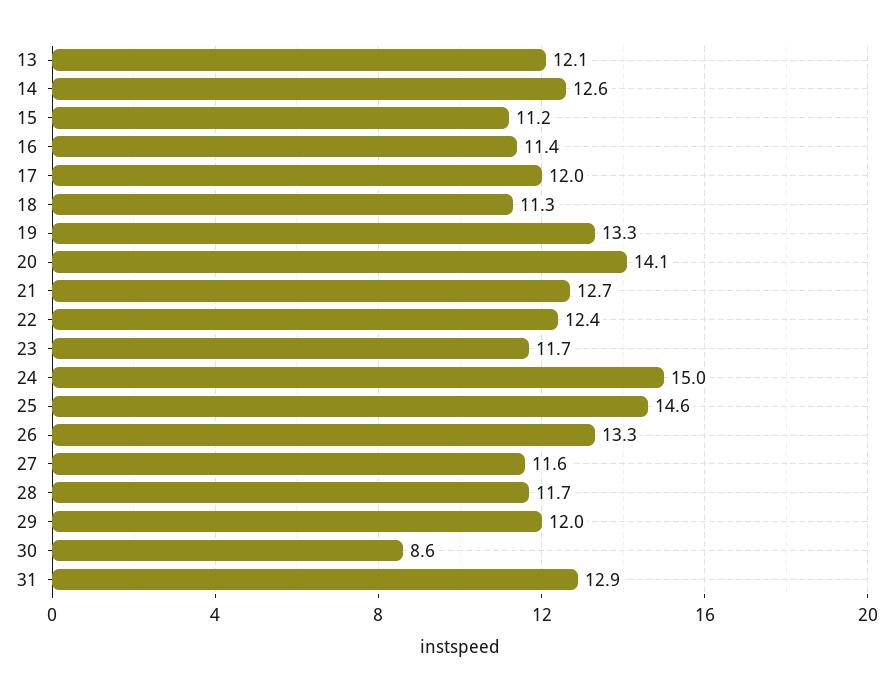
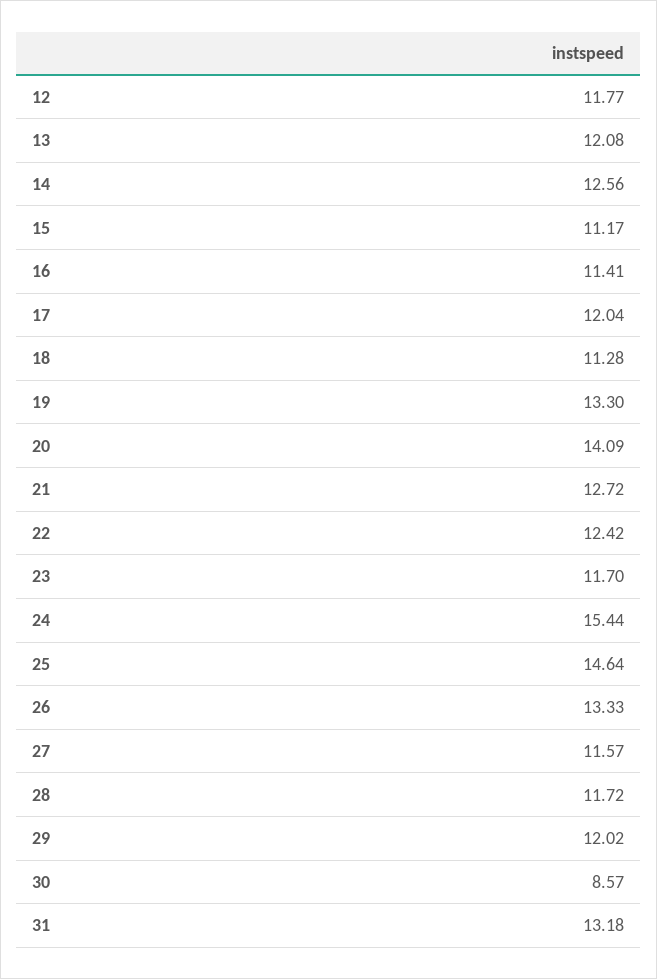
  {
    "13": 12.08,
    "14": 12.56,
    "15": 11.17,
    "16": 11.41,
    "17": 12.04,
    "18": 11.28,
    "19": 13.3,
    "20": 14.09,
    "21": 12.72,
    "22": 12.42,
    "23": 11.7,
-   "24": 15,
+   "24": 15.44,
    "25": 14.64,
    "26": 13.33,
    "27": 11.57,
    "28": 11.72,
    "29": 12.02,
    "30": 8.57,
-   "31": 12.9
+   "31": 13.18,
+   "12": 11.77
  }

